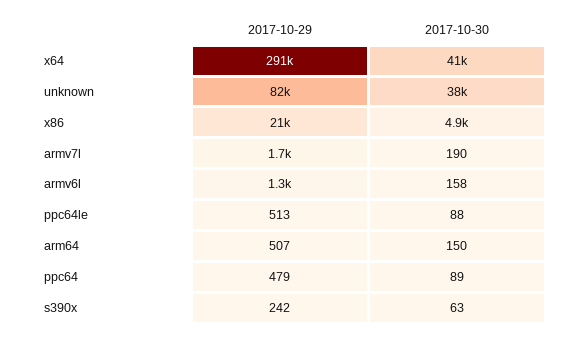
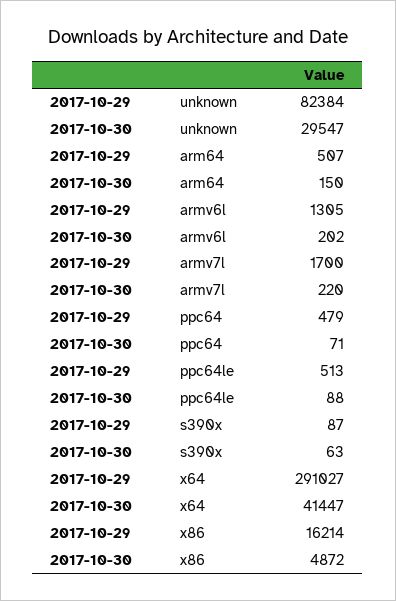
  {
    "2017-10-29": {
      "x64": 291027,
      "unknown": 82384,
-     "x86": 21000,
+     "x86": 16214,
      "armv7l": 1700,
      "armv6l": 1305,
      "ppc64le": 513,
      "arm64": 507,
      "ppc64": 479,
-     "s390x": 242
+     "s390x": 87
    },
    "2017-10-30": {
      "x64": 41447,
-     "unknown": 38000,
+     "unknown": 29547,
      "x86": 4872,
-     "armv7l": 190,
+     "armv7l": 220,
-     "armv6l": 158,
+     "armv6l": 202,
      "ppc64le": 88,
      "arm64": 150,
-     "ppc64": 89,
+     "ppc64": 71,
      "s390x": 63
    }
  }

